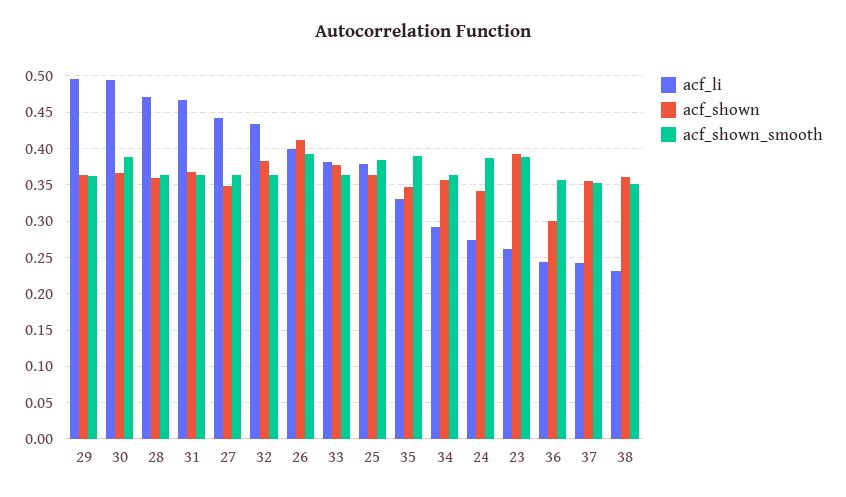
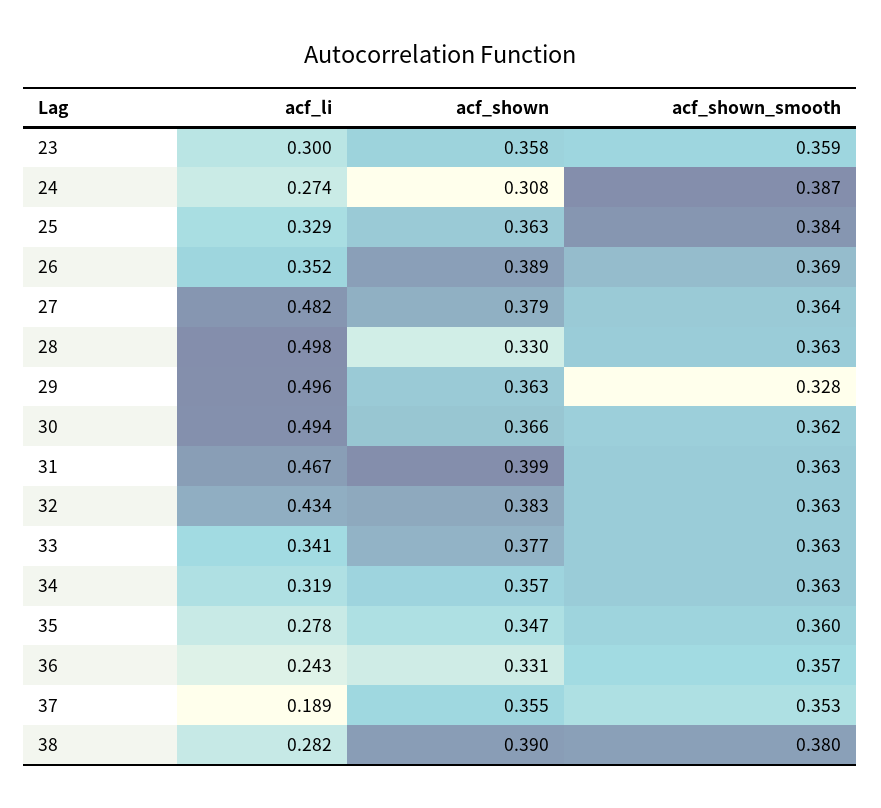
  {
    "acf_li": {
      "29": 0.496,
      "30": 0.494,
-     "28": 0.47,
+     "28": 0.498,
      "31": 0.467,
-     "27": 0.44,
+     "27": 0.482,
      "32": 0.434,
-     "26": 0.4,
+     "26": 0.352,
-     "33": 0.38,
+     "33": 0.341,
-     "25": 0.38,
+     "25": 0.329,
-     "35": 0.33,
+     "35": 0.278,
-     "34": 0.29,
+     "34": 0.319,
      "24": 0.274,
-     "23": 0.26,
+     "23": 0.3,
      "36": 0.243,
-     "37": 0.24,
+     "37": 0.189,
-     "38": 0.23
+     "38": 0.282
    },
    "acf_shown": {
      "29": 0.363,
      "30": 0.366,
-     "28": 0.36,
+     "28": 0.33,
-     "31": 0.37,
+     "31": 0.399,
-     "27": 0.35,
+     "27": 0.379,
      "32": 0.383,
-     "26": 0.41,
+     "26": 0.389,
      "33": 0.377,
      "25": 0.363,
      "35": 0.347,
      "34": 0.357,
-     "24": 0.34,
+     "24": 0.308,
-     "23": 0.39,
+     "23": 0.358,
-     "36": 0.3,
+     "36": 0.331,
      "37": 0.355,
-     "38": 0.36
+     "38": 0.39
    },
    "acf_shown_smooth": {
-     "29": 0.36,
+     "29": 0.328,
-     "30": 0.39,
+     "30": 0.362,
      "28": 0.363,
      "31": 0.363,
      "27": 0.364,
      "32": 0.363,
-     "26": 0.39,
+     "26": 0.369,
      "33": 0.363,
      "25": 0.384,
-     "35": 0.39,
+     "35": 0.36,
      "34": 0.363,
      "24": 0.387,
-     "23": 0.39,
+     "23": 0.359,
      "36": 0.357,
      "37": 0.353,
-     "38": 0.35
+     "38": 0.38
    }
  }

